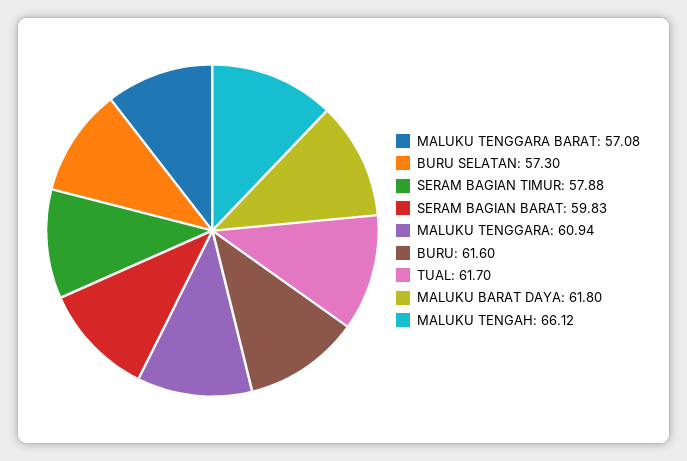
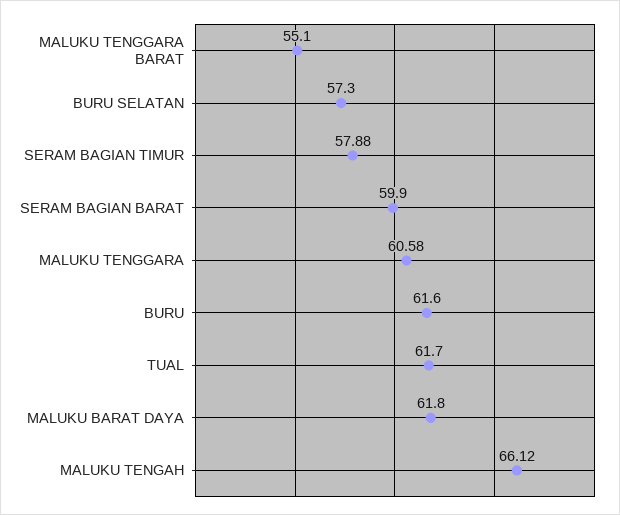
  {
-   "MALUKU TENGGARA BARAT": 57.08,
+   "MALUKU TENGGARA BARAT": 55.1,
    "BURU SELATAN": 57.3,
    "SERAM BAGIAN TIMUR": 57.88,
-   "SERAM BAGIAN BARAT": 59.83,
+   "SERAM BAGIAN BARAT": 59.9,
-   "MALUKU TENGGARA": 60.94,
+   "MALUKU TENGGARA": 60.58,
    "BURU": 61.6,
    "TUAL": 61.7,
    "MALUKU BARAT DAYA": 61.8,
    "MALUKU TENGAH": 66.12
  }

